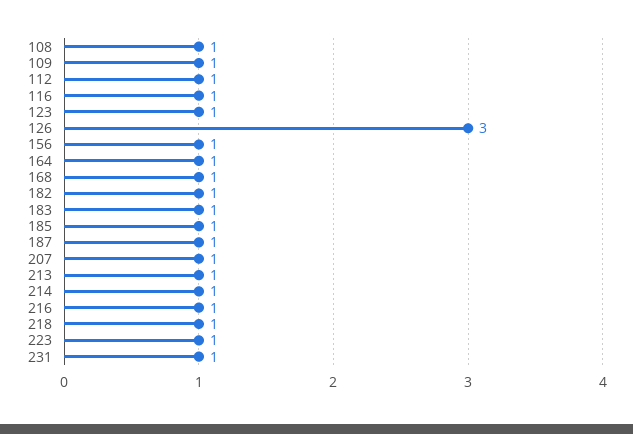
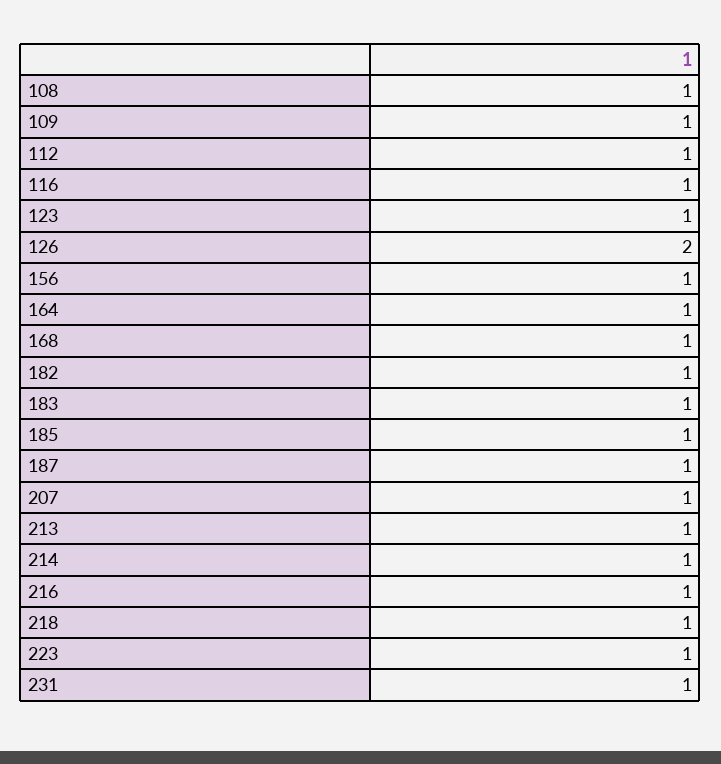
  {
    "108": 1,
    "109": 1,
    "112": 1,
    "116": 1,
    "123": 1,
-   "126": 3,
+   "126": 2,
    "156": 1,
    "164": 1,
    "168": 1,
    "182": 1,
    "183": 1,
    "185": 1,
    "187": 1,
    "207": 1,
    "213": 1,
    "214": 1,
    "216": 1,
    "218": 1,
    "223": 1,
    "231": 1
  }

